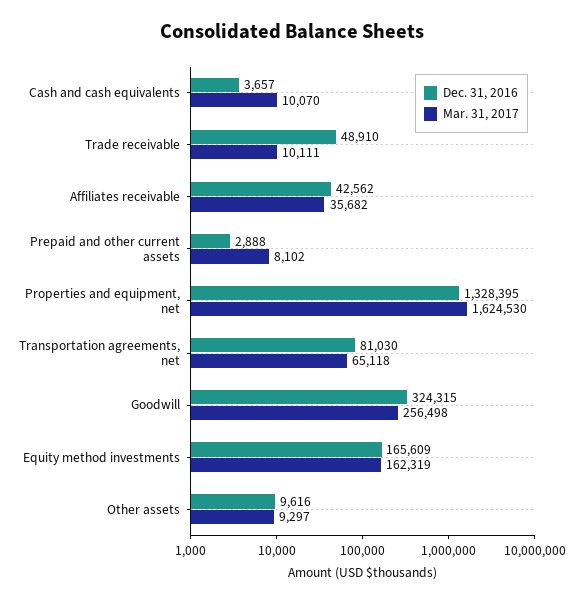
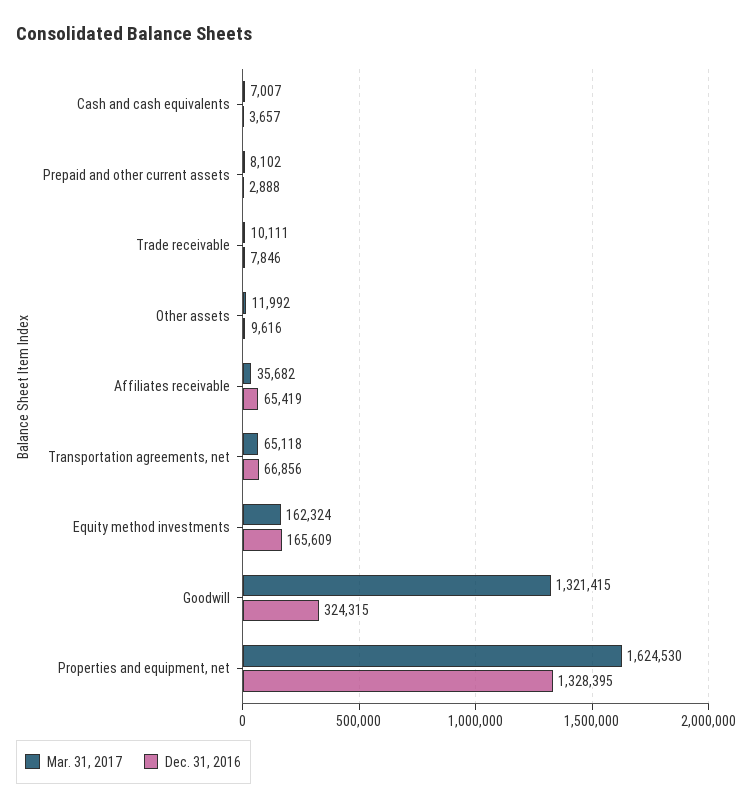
  {
    "Dec. 31, 2016": {
      "Cash and cash equivalents": 3657,
-     "Trade receivable": 48910,
+     "Trade receivable": 7846,
-     "Affiliates receivable": 42562,
+     "Affiliates receivable": 65419,
      "Prepaid and other current assets": 2888,
      "Properties and equipment, net": 1328395,
-     "Transportation agreements, net": 81030,
+     "Transportation agreements, net": 66856,
      "Goodwill": 324315,
      "Equity method investments": 165609,
      "Other assets": 9616
    },
    "Mar. 31, 2017": {
-     "Cash and cash equivalents": 10070,
+     "Cash and cash equivalents": 7007,
      "Trade receivable": 10111,
      "Affiliates receivable": 35682,
      "Prepaid and other current assets": 8102,
      "Properties and equipment, net": 1624530,
      "Transportation agreements, net": 65118,
-     "Goodwill": 256498,
+     "Goodwill": 1321415,
-     "Equity method investments": 162319,
+     "Equity method investments": 162324,
-     "Other assets": 9297
+     "Other assets": 11992
    }
  }

